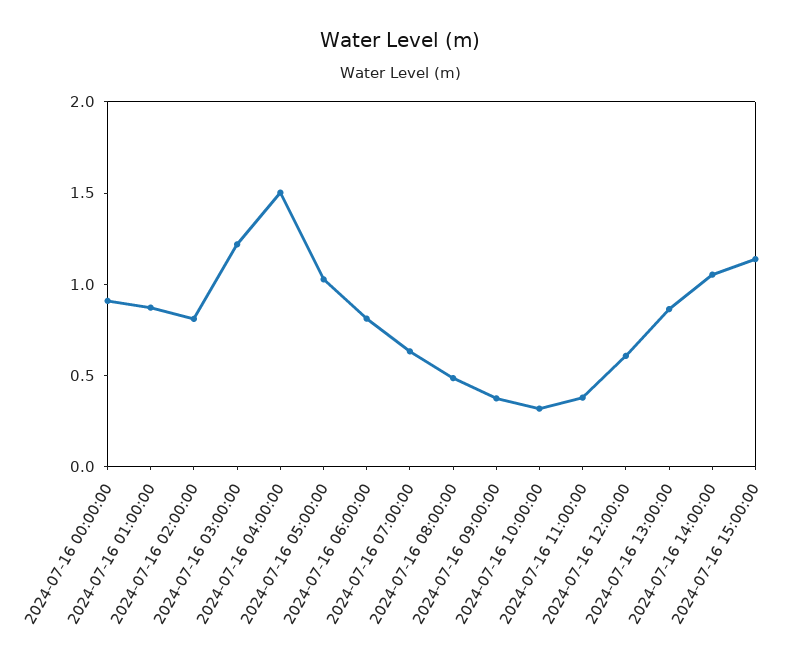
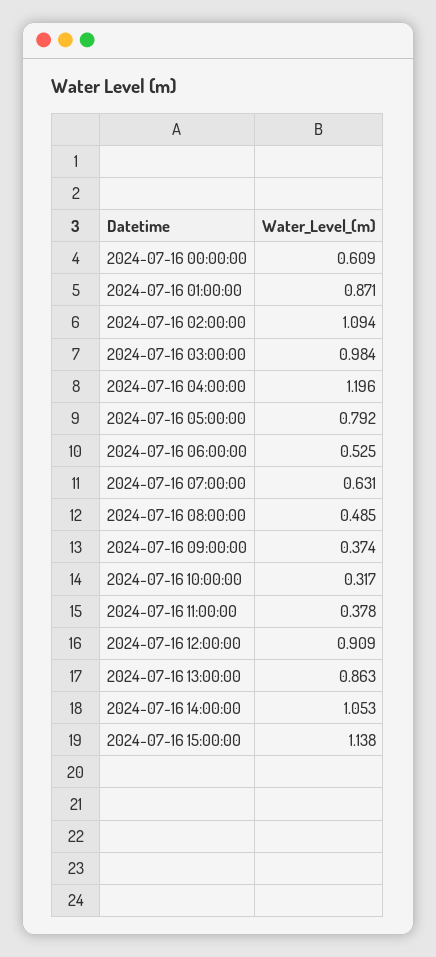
  {
-   "2024-07-16 00:00:00": 0.9,
+   "2024-07-16 00:00:00": 0.609,
    "2024-07-16 01:00:00": 0.871,
-   "2024-07-16 02:00:00": 0.8,
+   "2024-07-16 02:00:00": 1.094,
-   "2024-07-16 03:00:00": 1.2,
+   "2024-07-16 03:00:00": 0.984,
-   "2024-07-16 04:00:00": 1.5,
+   "2024-07-16 04:00:00": 1.196,
-   "2024-07-16 05:00:00": 1,
+   "2024-07-16 05:00:00": 0.792,
-   "2024-07-16 06:00:00": 0.8,
+   "2024-07-16 06:00:00": 0.525,
    "2024-07-16 07:00:00": 0.631,
    "2024-07-16 08:00:00": 0.485,
    "2024-07-16 09:00:00": 0.374,
    "2024-07-16 10:00:00": 0.317,
    "2024-07-16 11:00:00": 0.378,
-   "2024-07-16 12:00:00": 0.6,
+   "2024-07-16 12:00:00": 0.909,
    "2024-07-16 13:00:00": 0.863,
    "2024-07-16 14:00:00": 1.053,
    "2024-07-16 15:00:00": 1.138
  }

